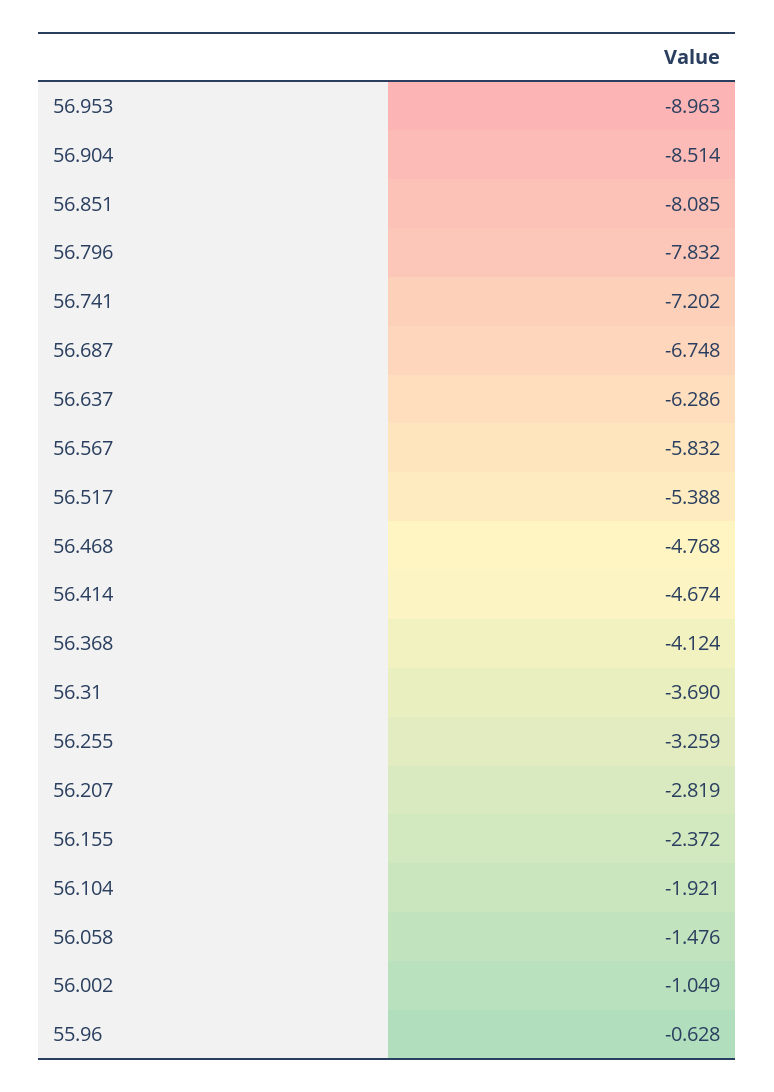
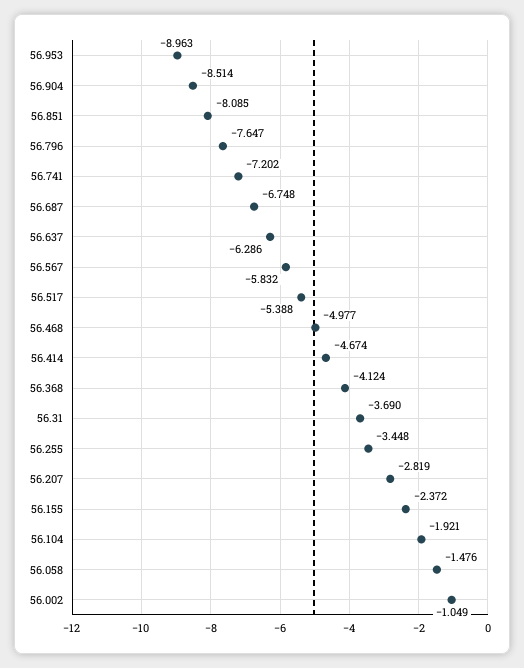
  {
    "56.953": -8.963,
    "56.904": -8.514,
    "56.851": -8.085,
-   "56.796": -7.832,
+   "56.796": -7.647,
    "56.741": -7.202,
    "56.687": -6.748,
    "56.637": -6.286,
    "56.567": -5.832,
    "56.517": -5.388,
-   "56.468": -4.768,
+   "56.468": -4.977,
    "56.414": -4.674,
    "56.368": -4.124,
    "56.31": -3.69,
-   "56.255": -3.259,
+   "56.255": -3.448,
    "56.207": -2.819,
    "56.155": -2.372,
    "56.104": -1.921,
    "56.058": -1.476,
-   "56.002": -1.049,
+   "56.002": -1.049
-   "55.96": -0.628
  }

